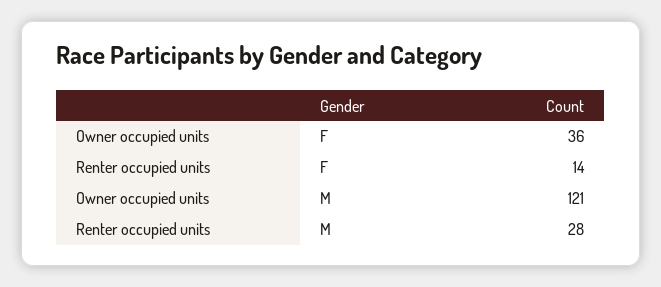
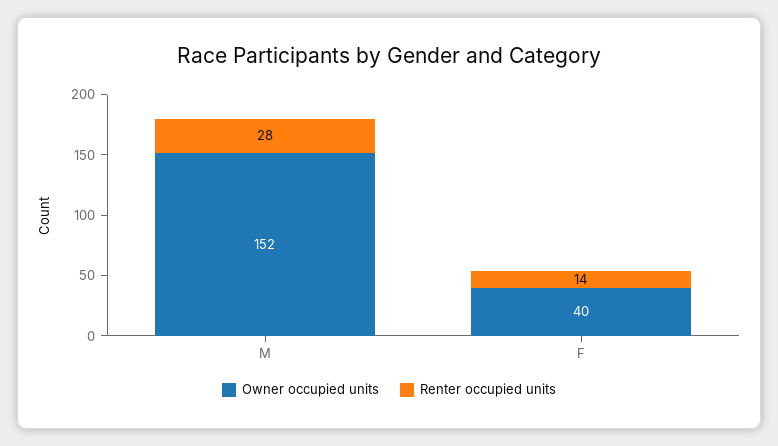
  {
    "Owner occupied units": {
-     "F": 36,
+     "F": 40,
-     "M": 121
+     "M": 152
    },
    "Renter occupied units": {
      "F": 14,
      "M": 28
    }
  }

